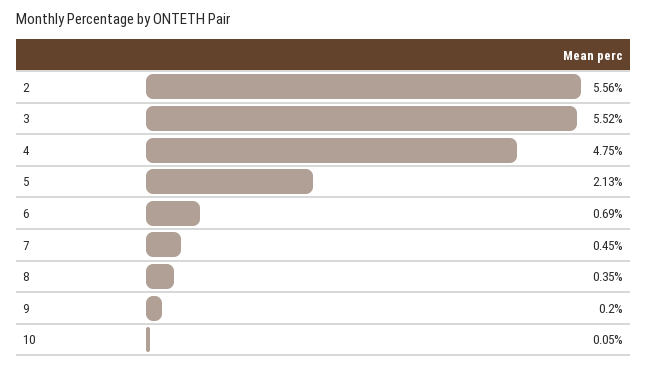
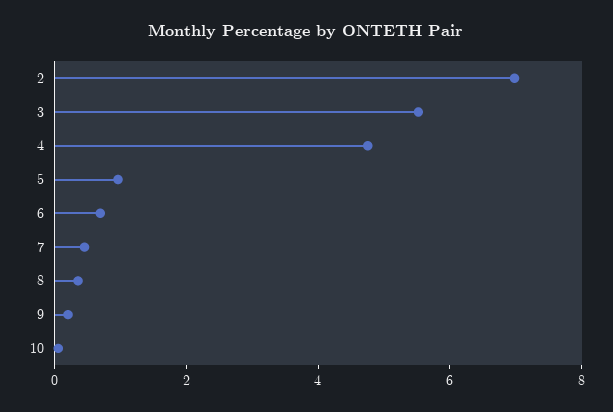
  {
-   "2": 5.56,
+   "2": 7,
    "3": 5.52,
    "4": 4.75,
-   "5": 2.13,
+   "5": 1,
    "6": 0.69,
    "7": 0.45,
    "8": 0.35,
    "9": 0.2,
    "10": 0.05
  }

